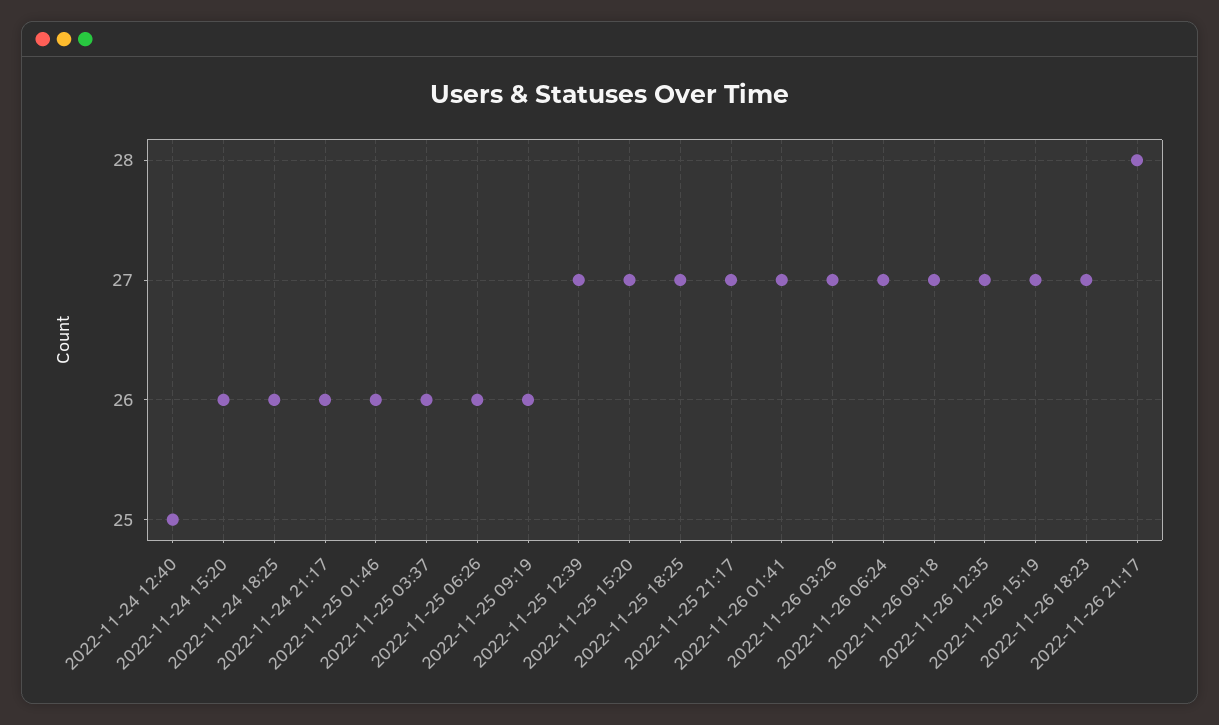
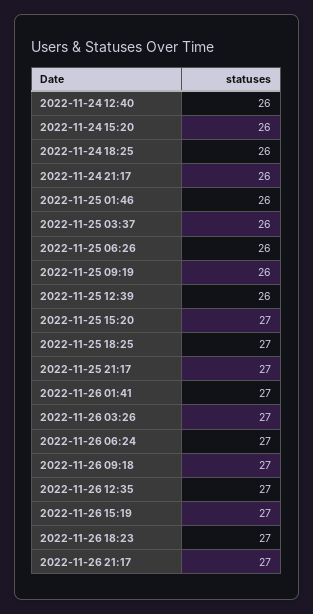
  {
-   "2022-11-24 12:40": 25,
+   "2022-11-24 12:40": 26,
    "2022-11-24 15:20": 26,
    "2022-11-24 18:25": 26,
    "2022-11-24 21:17": 26,
    "2022-11-25 01:46": 26,
    "2022-11-25 03:37": 26,
    "2022-11-25 06:26": 26,
    "2022-11-25 09:19": 26,
-   "2022-11-25 12:39": 27,
+   "2022-11-25 12:39": 26,
    "2022-11-25 15:20": 27,
    "2022-11-25 18:25": 27,
    "2022-11-25 21:17": 27,
    "2022-11-26 01:41": 27,
    "2022-11-26 03:26": 27,
    "2022-11-26 06:24": 27,
    "2022-11-26 09:18": 27,
    "2022-11-26 12:35": 27,
    "2022-11-26 15:19": 27,
    "2022-11-26 18:23": 27,
-   "2022-11-26 21:17": 28
+   "2022-11-26 21:17": 27
  }

